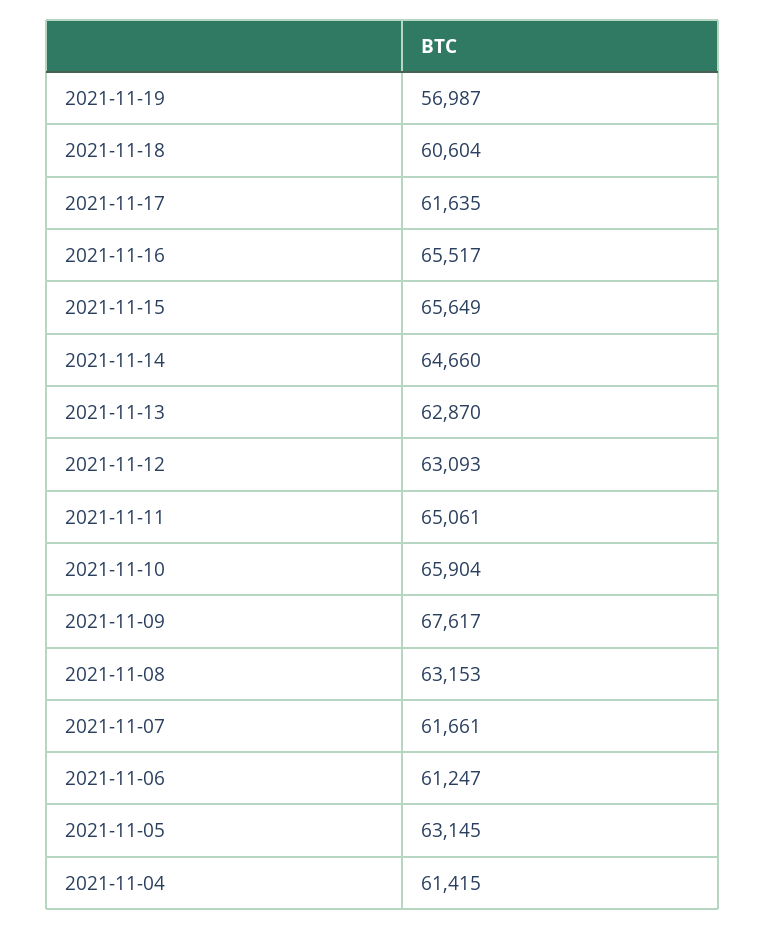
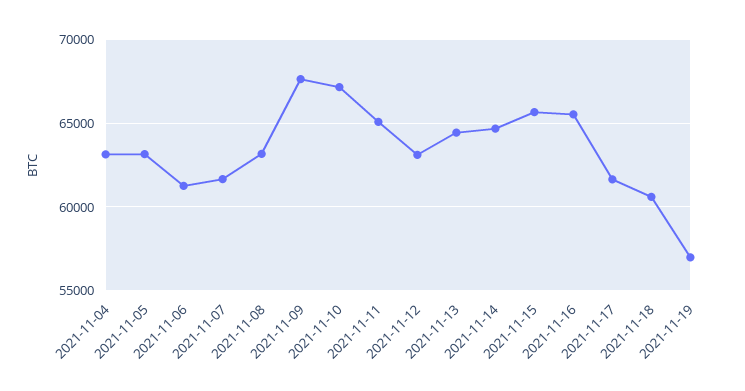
  {
    "2021-11-19": 56987,
    "2021-11-18": 60604,
    "2021-11-17": 61635,
    "2021-11-16": 65517,
    "2021-11-15": 65649,
    "2021-11-14": 64660,
-   "2021-11-13": 62870,
+   "2021-11-13": 64500,
    "2021-11-12": 63093,
    "2021-11-11": 65061,
-   "2021-11-10": 65904,
+   "2021-11-10": 67000,
    "2021-11-09": 67617,
    "2021-11-08": 63153,
    "2021-11-07": 61661,
    "2021-11-06": 61247,
    "2021-11-05": 63145,
-   "2021-11-04": 61415
+   "2021-11-04": 63000
  }

